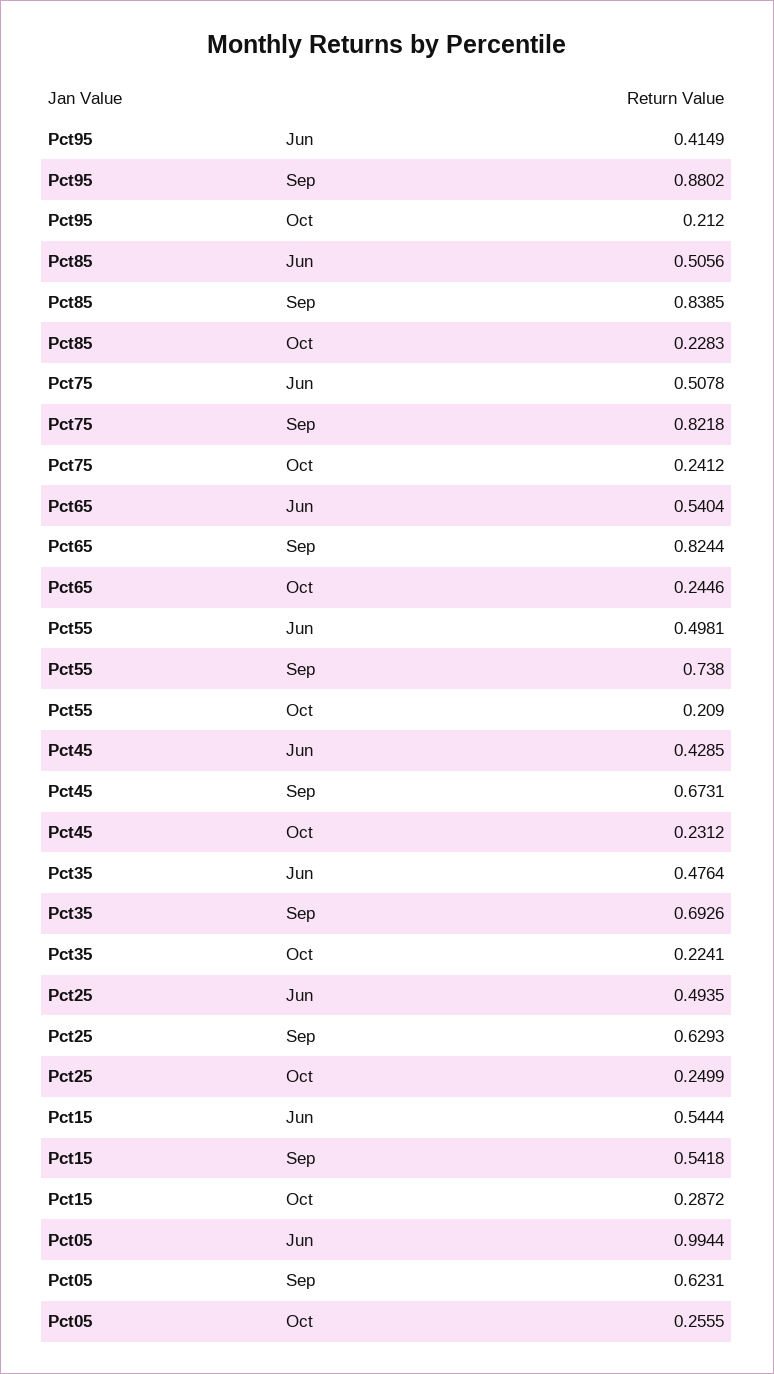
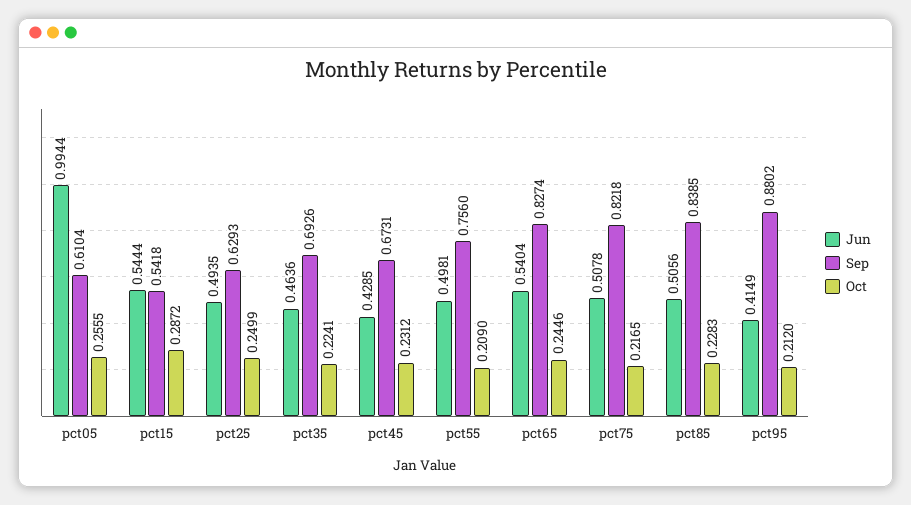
  {
    "Jun": {
      "Pct95": 0.4149,
      "Pct85": 0.5056,
      "Pct75": 0.5078,
      "Pct65": 0.5404,
      "Pct55": 0.4981,
      "Pct45": 0.4285,
-     "Pct35": 0.4764,
+     "Pct35": 0.4636,
      "Pct25": 0.4935,
      "Pct15": 0.5444,
      "Pct05": 0.9944
    },
    "Sep": {
      "Pct95": 0.8802,
      "Pct85": 0.8385,
      "Pct75": 0.8218,
-     "Pct65": 0.8244,
+     "Pct65": 0.8274,
-     "Pct55": 0.738,
+     "Pct55": 0.756,
      "Pct45": 0.6731,
      "Pct35": 0.6926,
      "Pct25": 0.6293,
      "Pct15": 0.5418,
-     "Pct05": 0.6231
+     "Pct05": 0.6104
    },
    "Oct": {
      "Pct95": 0.212,
      "Pct85": 0.2283,
-     "Pct75": 0.2412,
+     "Pct75": 0.2165,
      "Pct65": 0.2446,
      "Pct55": 0.209,
      "Pct45": 0.2312,
      "Pct35": 0.2241,
      "Pct25": 0.2499,
      "Pct15": 0.2872,
      "Pct05": 0.2555
    }
  }

